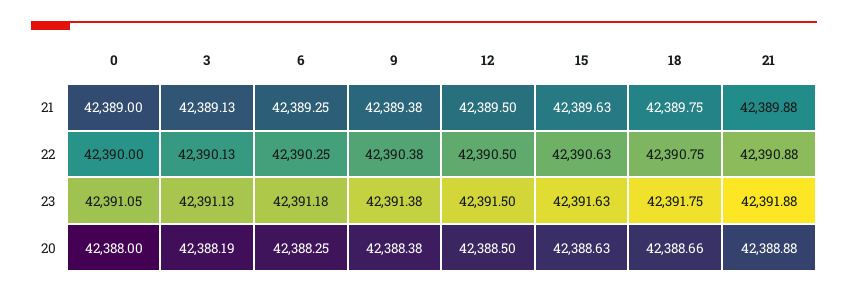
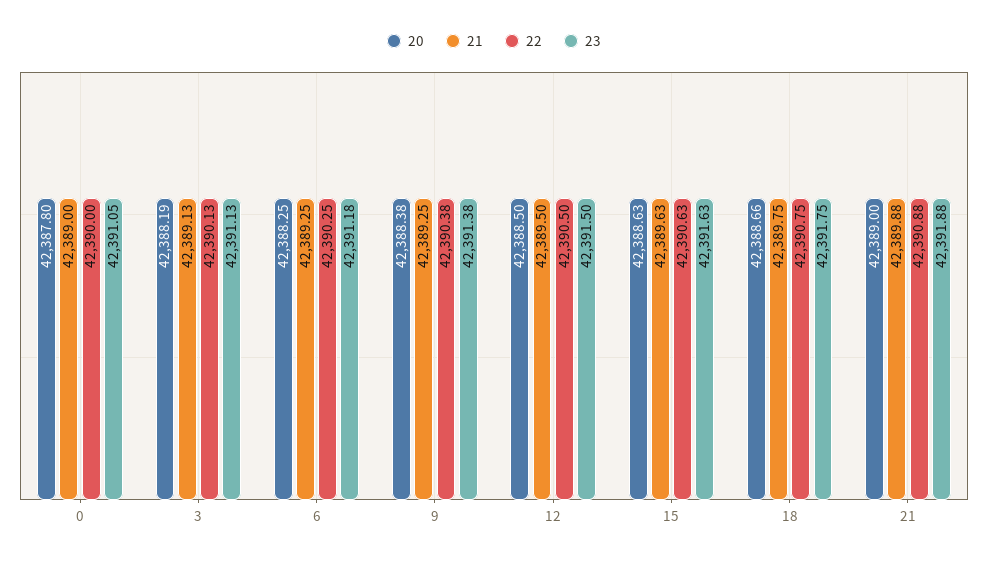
  {
    "21": {
      "0": 42389,
      "3": 42389.13,
      "6": 42389.25,
-     "9": 42389.38,
+     "9": 42389.25,
      "12": 42389.5,
      "15": 42389.63,
      "18": 42389.75,
      "21": 42389.88
    },
    "22": {
      "0": 42390,
      "3": 42390.13,
      "6": 42390.25,
      "9": 42390.38,
      "12": 42390.5,
      "15": 42390.63,
      "18": 42390.75,
      "21": 42390.88
    },
    "23": {
      "0": 42391.05,
      "3": 42391.13,
      "6": 42391.18,
      "9": 42391.38,
      "12": 42391.5,
      "15": 42391.63,
      "18": 42391.75,
      "21": 42391.88
    },
    "20": {
-     "0": 42388,
+     "0": 42387.8,
      "3": 42388.19,
      "6": 42388.25,
      "9": 42388.38,
      "12": 42388.5,
      "15": 42388.63,
      "18": 42388.66,
-     "21": 42388.88
+     "21": 42389
    }
  }

